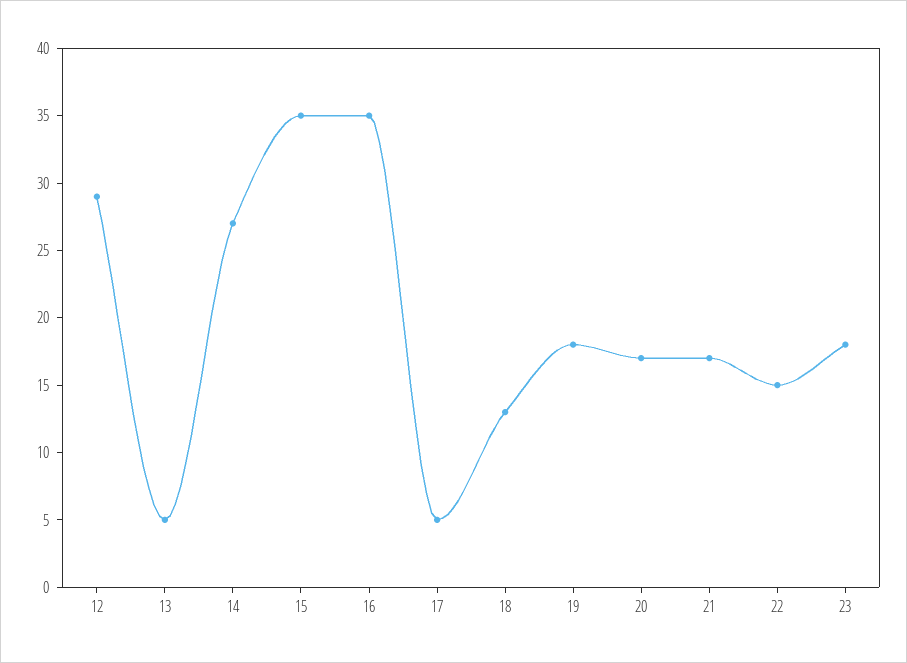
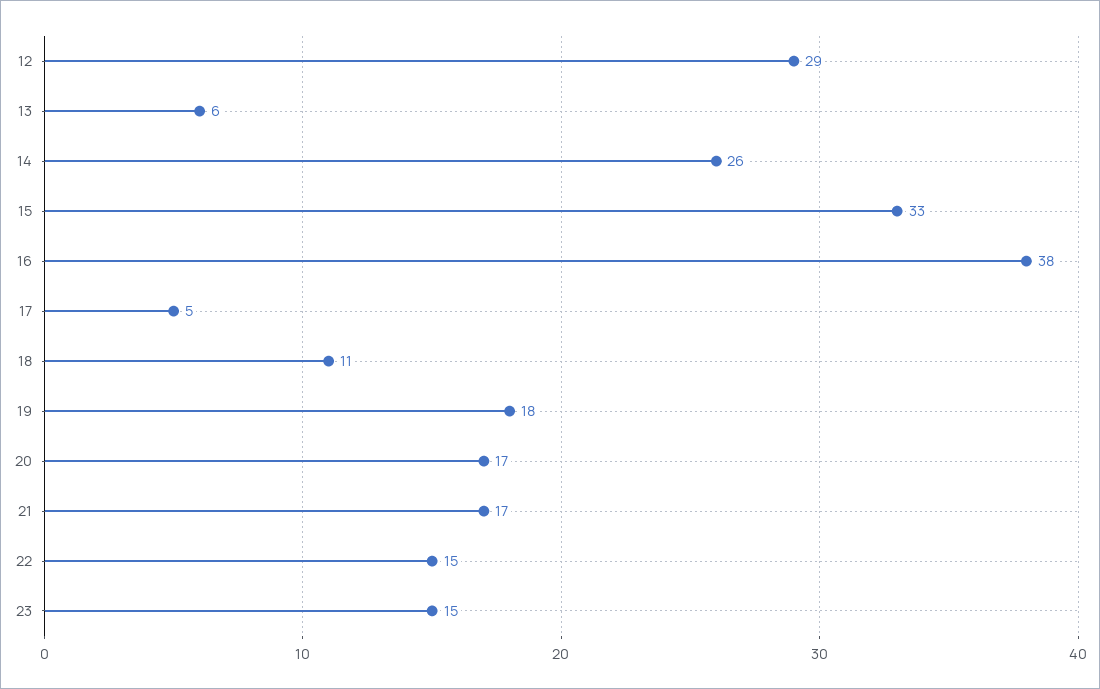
  {
    "12": 29,
-   "13": 5,
+   "13": 6,
-   "14": 27,
+   "14": 26,
-   "15": 35,
+   "15": 33,
-   "16": 35,
+   "16": 38,
    "17": 5,
-   "18": 13,
+   "18": 11,
    "19": 18,
    "20": 17,
    "21": 17,
    "22": 15,
-   "23": 18
+   "23": 15
  }

